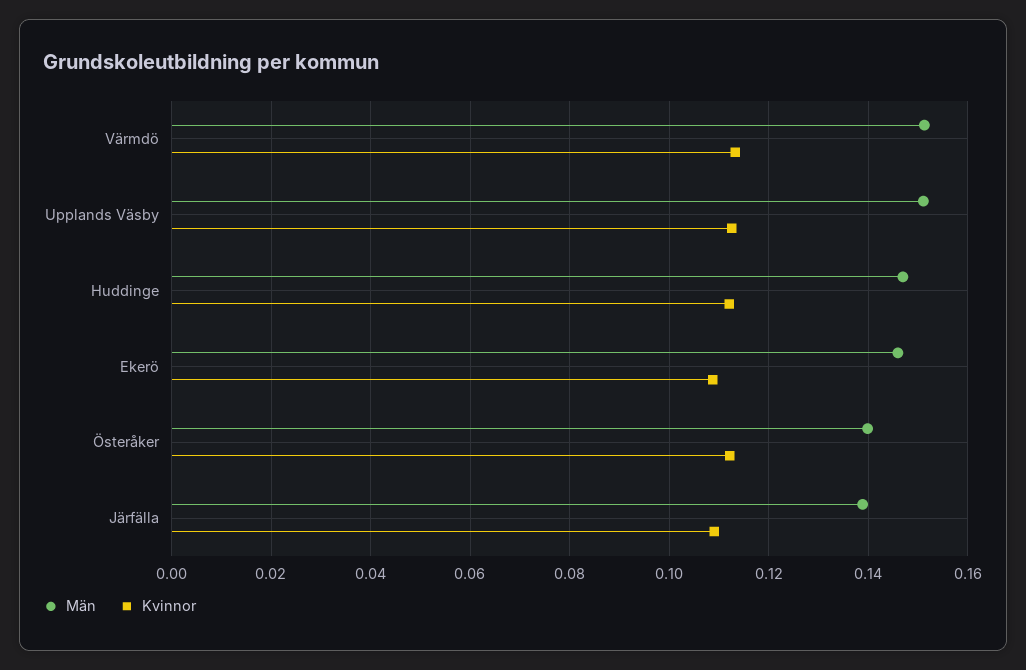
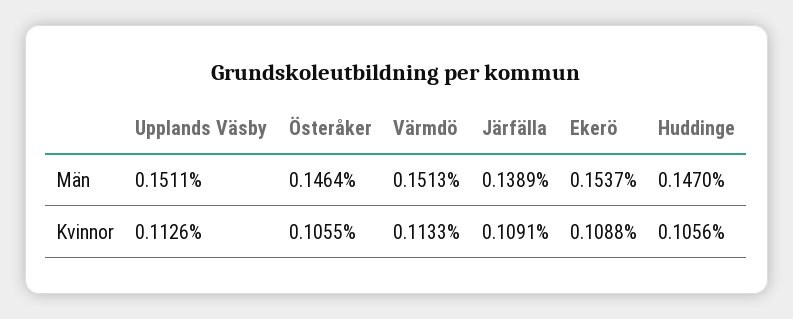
  {
    "Män": {
      "Värmdö": 0.1513,
      "Upplands Väsby": 0.1511,
      "Huddinge": 0.147,
-     "Ekerö": 0.146,
+     "Ekerö": 0.1537,
-     "Österåker": 0.14,
+     "Österåker": 0.1464,
      "Järfälla": 0.1389
    },
    "Kvinnor": {
      "Värmdö": 0.1133,
      "Upplands Väsby": 0.1126,
-     "Huddinge": 0.112,
+     "Huddinge": 0.1056,
      "Ekerö": 0.1088,
-     "Österåker": 0.112,
+     "Österåker": 0.1055,
      "Järfälla": 0.1091
    }
  }

